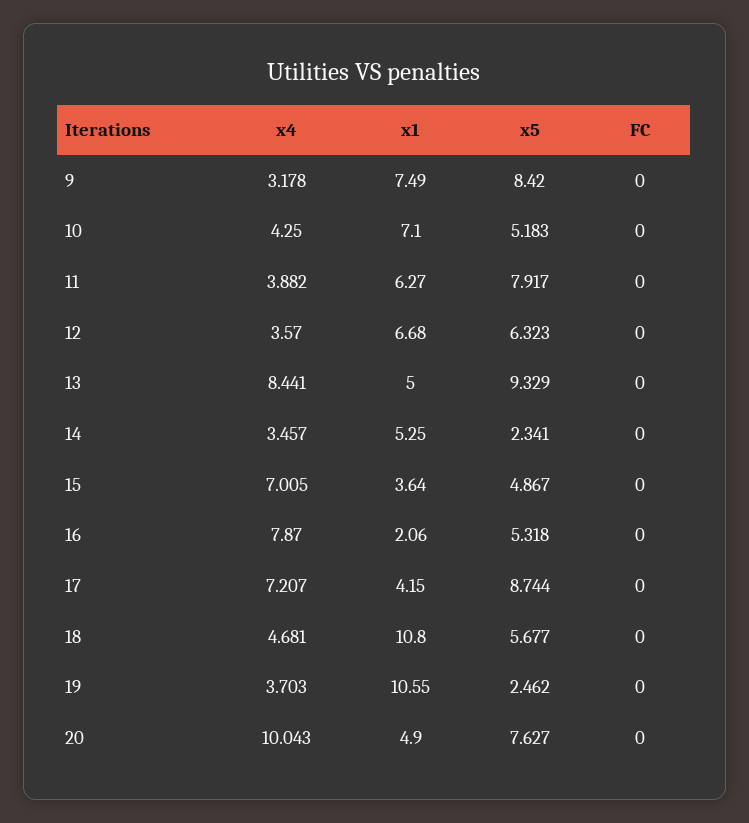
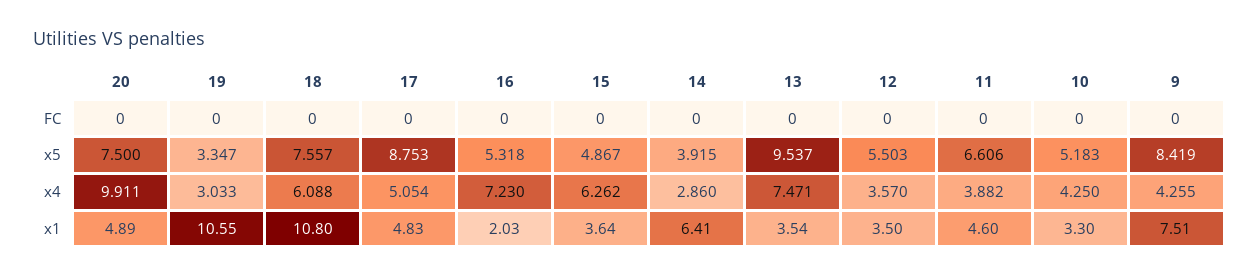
  {
    "x4": {
-     "9": 3.178,
+     "9": 4.255,
      "10": 4.25,
      "11": 3.882,
      "12": 3.57,
-     "13": 8.441,
+     "13": 7.471,
-     "14": 3.457,
+     "14": 2.86,
-     "15": 7.005,
+     "15": 6.262,
-     "16": 7.87,
+     "16": 7.23,
-     "17": 7.207,
+     "17": 5.054,
-     "18": 4.681,
+     "18": 6.088,
-     "19": 3.703,
+     "19": 3.033,
-     "20": 10.043
+     "20": 9.911
    },
    "x1": {
-     "9": 7.49,
+     "9": 7.51,
-     "10": 7.1,
+     "10": 3.3,
-     "11": 6.27,
+     "11": 4.6,
-     "12": 6.68,
+     "12": 3.5,
-     "13": 5,
+     "13": 3.54,
-     "14": 5.25,
+     "14": 6.41,
      "15": 3.64,
-     "16": 2.06,
+     "16": 2.03,
-     "17": 4.15,
+     "17": 4.83,
      "18": 10.8,
      "19": 10.55,
-     "20": 4.9
+     "20": 4.89
    },
    "x5": {
-     "9": 8.42,
+     "9": 8.419,
      "10": 5.183,
-     "11": 7.917,
+     "11": 6.606,
-     "12": 6.323,
+     "12": 5.503,
-     "13": 9.329,
+     "13": 9.537,
-     "14": 2.341,
+     "14": 3.915,
      "15": 4.867,
      "16": 5.318,
-     "17": 8.744,
+     "17": 8.753,
-     "18": 5.677,
+     "18": 7.557,
-     "19": 2.462,
+     "19": 3.347,
-     "20": 7.627
+     "20": 7.5
    },
    "FC": {
      "9": 0,
      "10": 0,
      "11": 0,
      "12": 0,
      "13": 0,
      "14": 0,
      "15": 0,
      "16": 0,
      "17": 0,
      "18": 0,
      "19": 0,
      "20": 0
    }
  }

